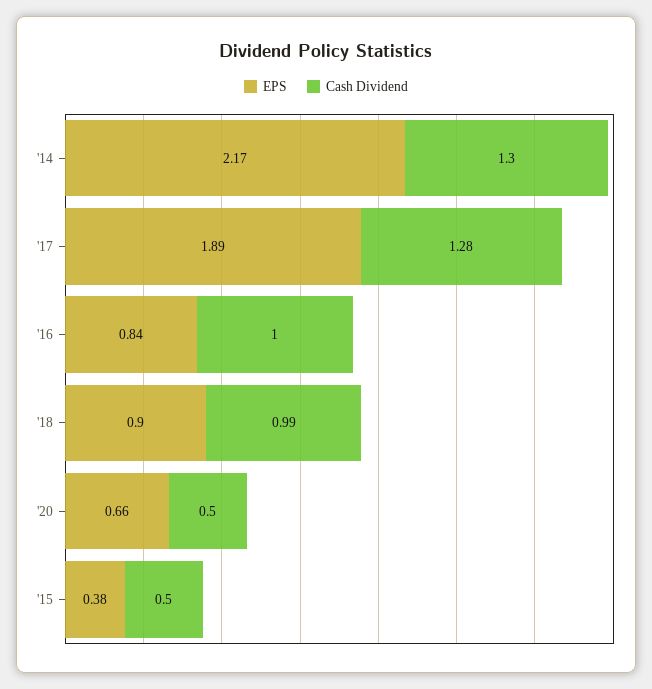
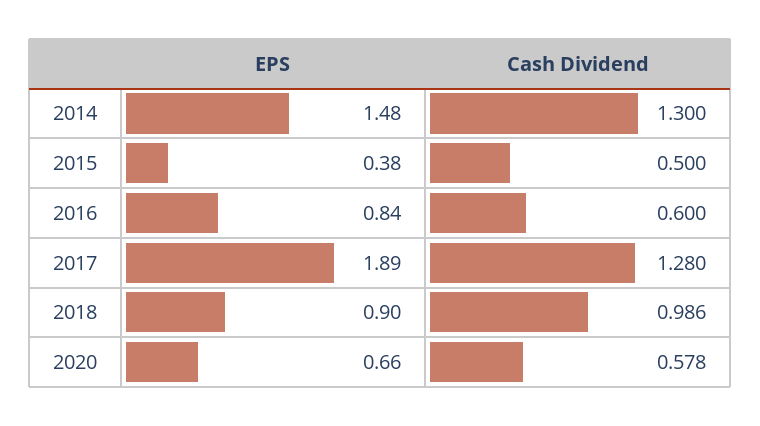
  {
    "EPS": {
-     "'14": 2.17,
+     "'14": 1.48,
      "'17": 1.89,
      "'16": 0.84,
      "'18": 0.9,
      "'20": 0.66,
      "'15": 0.38
    },
    "Cash Dividend": {
      "'14": 1.3,
      "'17": 1.28,
-     "'16": 1,
+     "'16": 0.6,
      "'18": 0.986,
-     "'20": 0.5,
+     "'20": 0.578,
      "'15": 0.5
    }
  }

